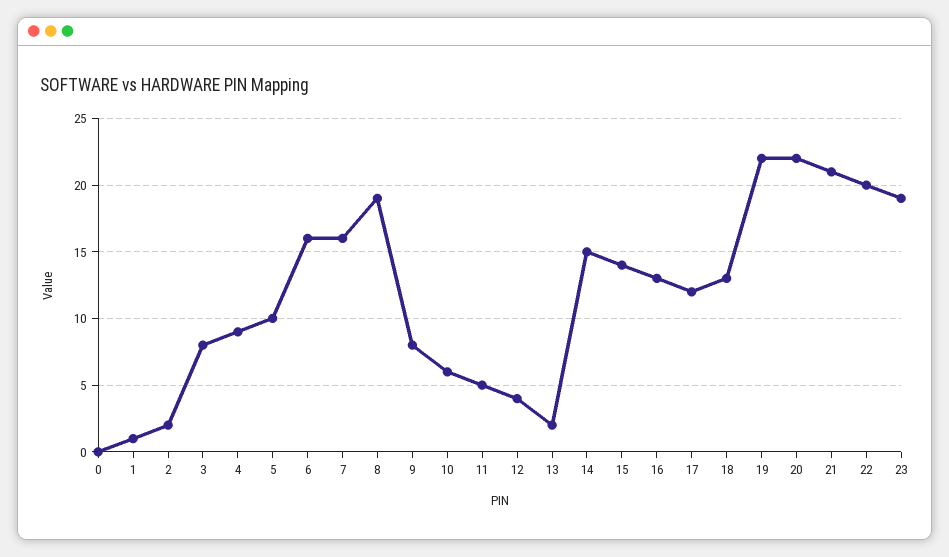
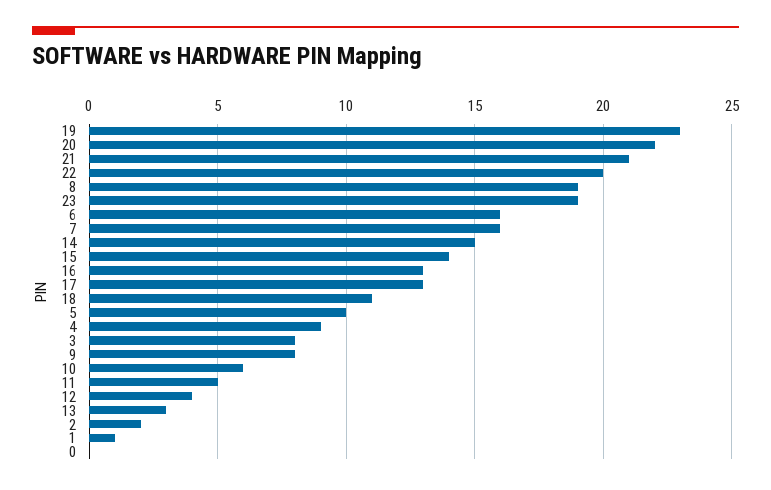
  {
    "0": 0,
    "1": 1,
    "2": 2,
    "3": 8,
    "4": 9,
    "5": 10,
    "6": 16,
    "7": 16,
    "8": 19,
    "9": 8,
    "10": 6,
    "11": 5,
    "12": 4,
-   "13": 2,
+   "13": 3,
    "14": 15,
    "15": 14,
    "16": 13,
-   "17": 12,
+   "17": 13,
-   "18": 13,
+   "18": 11,
-   "19": 22,
+   "19": 23,
    "20": 22,
    "21": 21,
    "22": 20,
    "23": 19
  }

